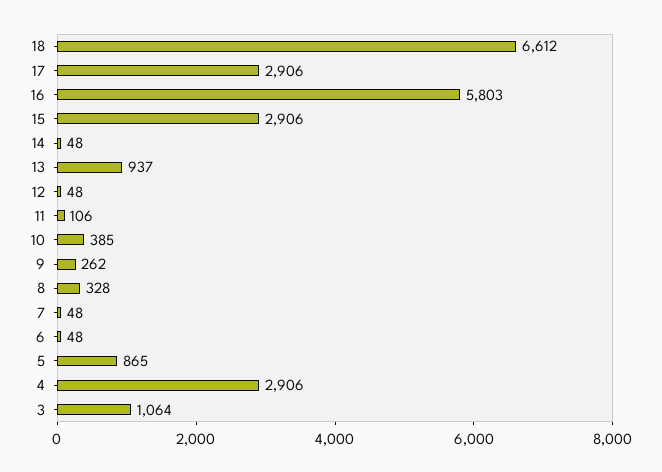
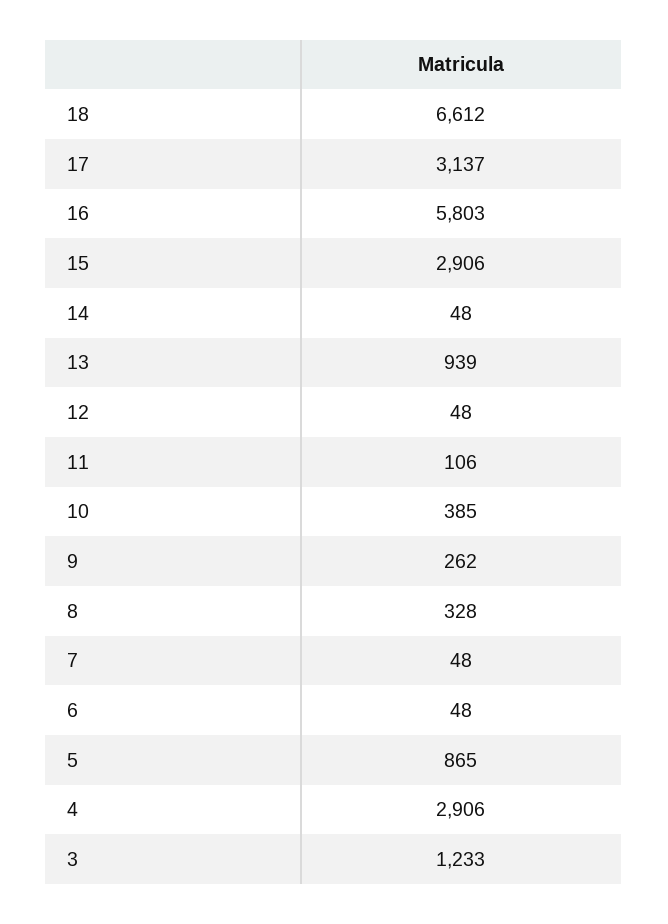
  {
    "18": 6612,
-   "17": 2906,
+   "17": 3137,
    "16": 5803,
    "15": 2906,
    "14": 48,
-   "13": 937,
+   "13": 939,
    "12": 48,
    "11": 106,
    "10": 385,
    "9": 262,
    "8": 328,
    "7": 48,
    "6": 48,
    "5": 865,
    "4": 2906,
-   "3": 1064
+   "3": 1233
  }

